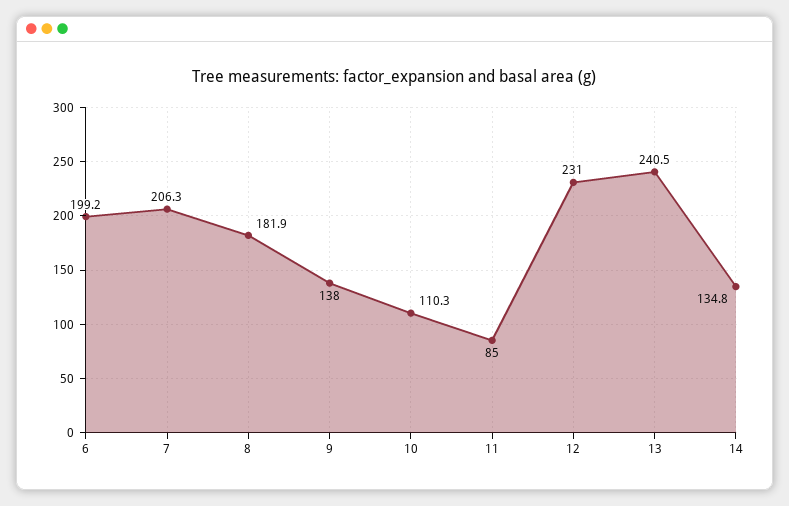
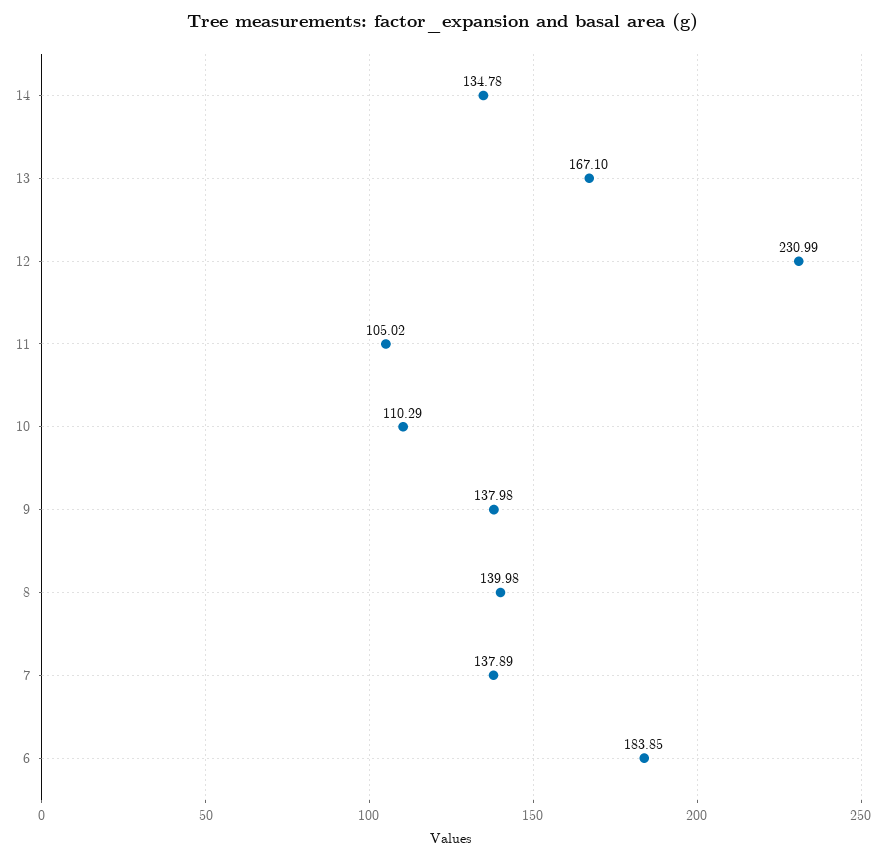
  {
-   "6": 199.2,
+   "6": 183.85,
-   "7": 206.3,
+   "7": 137.89,
-   "8": 181.9,
+   "8": 139.98,
    "9": 137.98,
    "10": 110.29,
-   "11": 85,
+   "11": 105.02,
    "12": 230.99,
-   "13": 240.5,
+   "13": 167.1,
    "14": 134.78
  }

